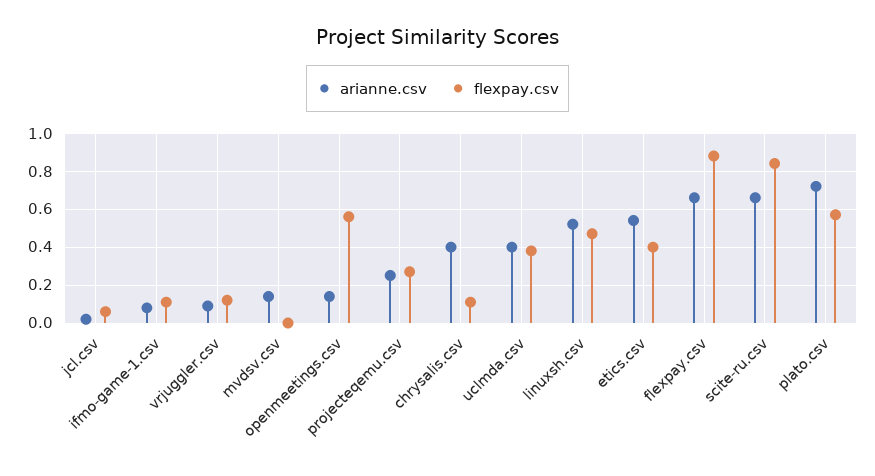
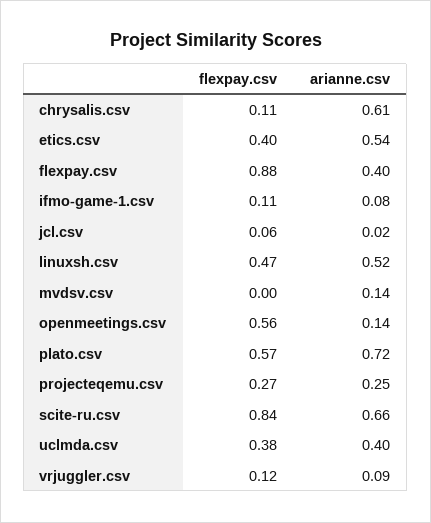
  {
    "arianne.csv": {
      "jcl.csv": 0.02,
      "ifmo-game-1.csv": 0.08,
      "vrjuggler.csv": 0.09,
      "mvdsv.csv": 0.14,
      "openmeetings.csv": 0.14,
      "projecteqemu.csv": 0.25,
-     "chrysalis.csv": 0.4,
+     "chrysalis.csv": 0.61,
      "uclmda.csv": 0.4,
      "linuxsh.csv": 0.52,
      "etics.csv": 0.54,
-     "flexpay.csv": 0.65,
+     "flexpay.csv": 0.4,
      "scite-ru.csv": 0.66,
      "plato.csv": 0.72
    },
    "flexpay.csv": {
      "jcl.csv": 0.06,
      "ifmo-game-1.csv": 0.11,
      "vrjuggler.csv": 0.12,
      "mvdsv.csv": 0,
      "openmeetings.csv": 0.56,
      "projecteqemu.csv": 0.27,
      "chrysalis.csv": 0.11,
      "uclmda.csv": 0.38,
      "linuxsh.csv": 0.47,
      "etics.csv": 0.4,
      "flexpay.csv": 0.88,
      "scite-ru.csv": 0.84,
      "plato.csv": 0.57
    }
  }

